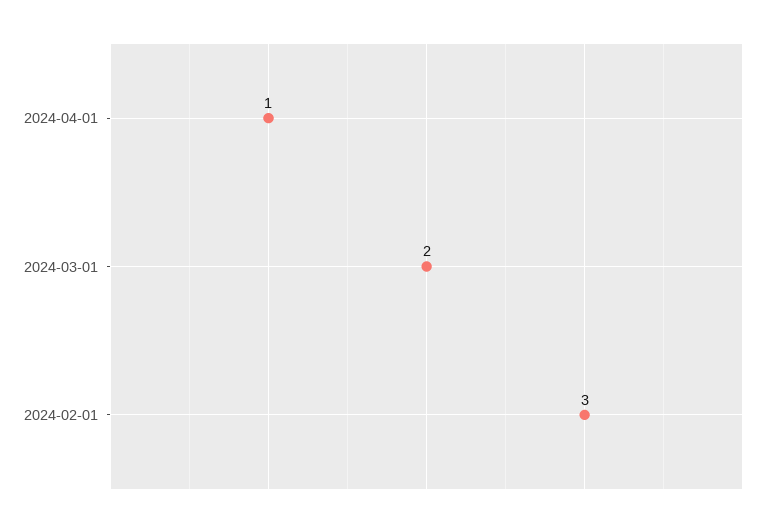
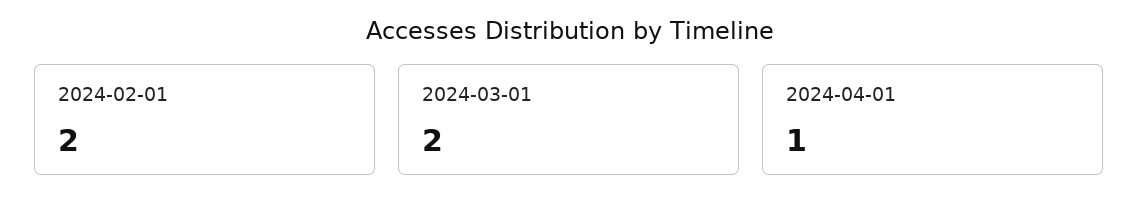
  {
    "2024-04-01": 1,
    "2024-03-01": 2,
-   "2024-02-01": 3
+   "2024-02-01": 2
  }

